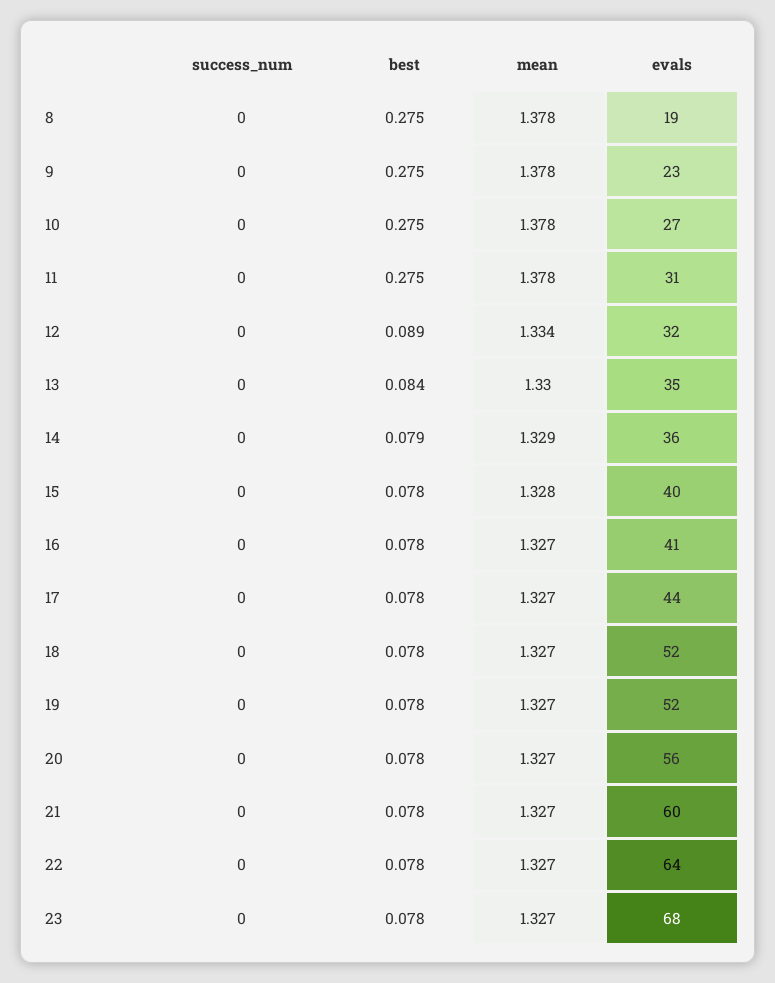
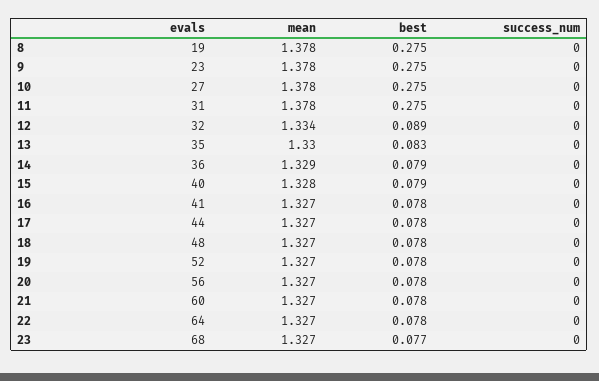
  {
    "success_num": {
      "8": 0,
      "9": 0,
      "10": 0,
      "11": 0,
      "12": 0,
      "13": 0,
      "14": 0,
      "15": 0,
      "16": 0,
      "17": 0,
      "18": 0,
      "19": 0,
      "20": 0,
      "21": 0,
      "22": 0,
      "23": 0
    },
    "best": {
      "8": 0.275,
      "9": 0.275,
      "10": 0.275,
      "11": 0.275,
      "12": 0.089,
-     "13": 0.084,
+     "13": 0.083,
      "14": 0.079,
-     "15": 0.078,
+     "15": 0.079,
      "16": 0.078,
      "17": 0.078,
      "18": 0.078,
      "19": 0.078,
      "20": 0.078,
      "21": 0.078,
      "22": 0.078,
-     "23": 0.078
+     "23": 0.077
    },
    "mean": {
      "8": 1.378,
      "9": 1.378,
      "10": 1.378,
      "11": 1.378,
      "12": 1.334,
      "13": 1.33,
      "14": 1.329,
      "15": 1.328,
      "16": 1.327,
      "17": 1.327,
      "18": 1.327,
      "19": 1.327,
      "20": 1.327,
      "21": 1.327,
      "22": 1.327,
      "23": 1.327
    },
    "evals": {
      "8": 19,
      "9": 23,
      "10": 27,
      "11": 31,
      "12": 32,
      "13": 35,
      "14": 36,
      "15": 40,
      "16": 41,
      "17": 44,
-     "18": 52,
+     "18": 48,
      "19": 52,
      "20": 56,
      "21": 60,
      "22": 64,
      "23": 68
    }
  }

